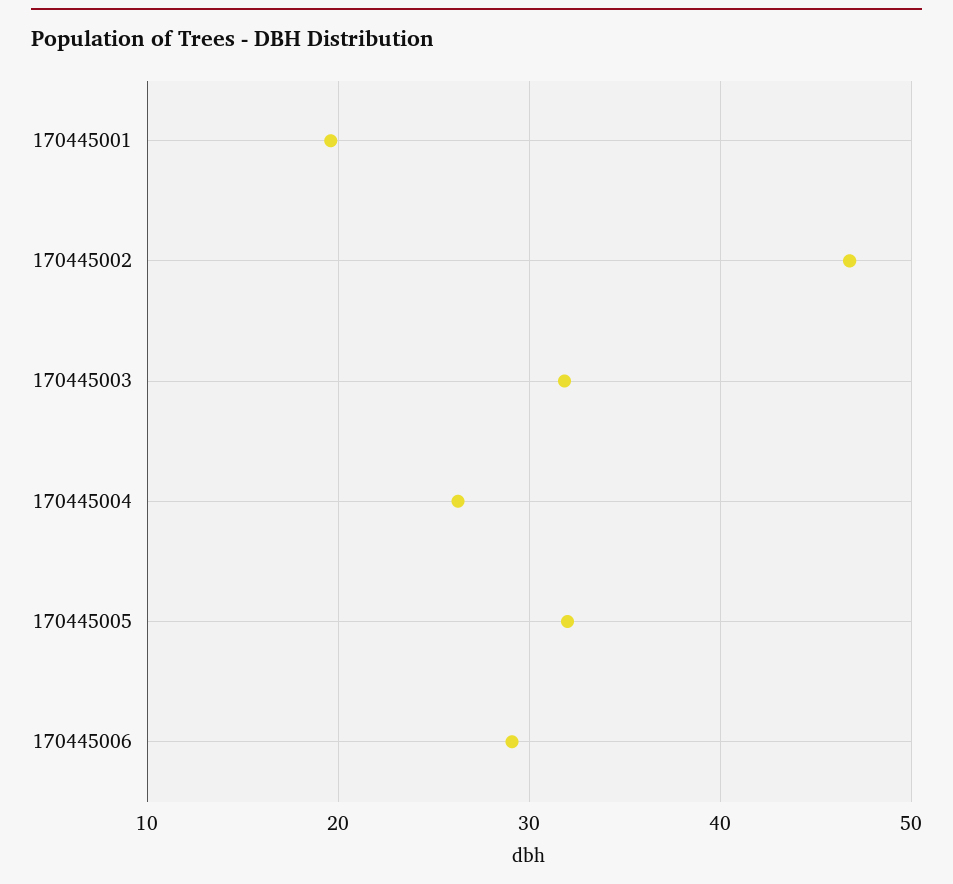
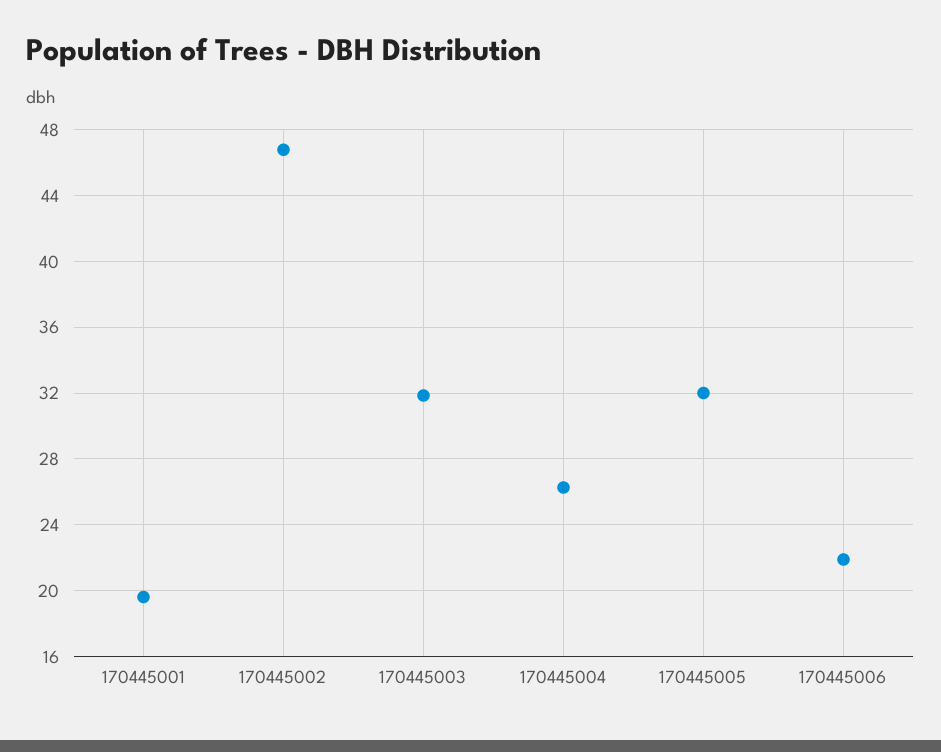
  {
    "170445001": 19.5,
    "170445002": 47,
    "170445003": 32,
    "170445004": 26.5,
    "170445005": 32,
-   "170445006": 29
+   "170445006": 22
  }

